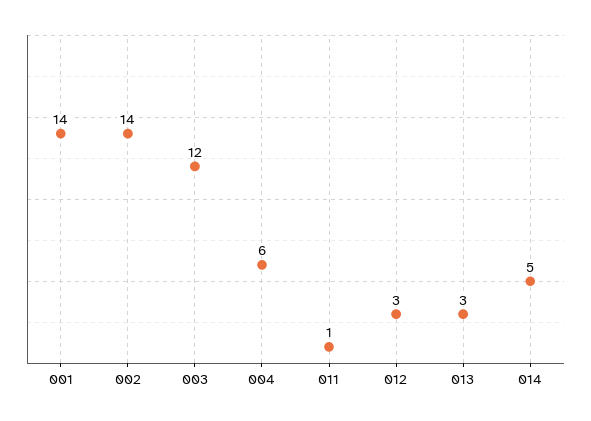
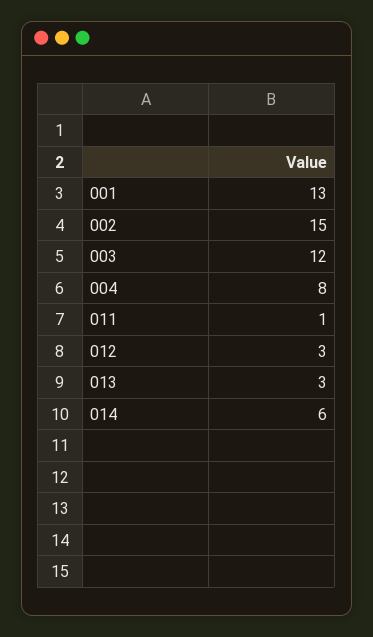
  {
-   "001": 14,
+   "001": 13,
-   "002": 14,
+   "002": 15,
    "003": 12,
-   "004": 6,
+   "004": 8,
    "011": 1,
    "012": 3,
    "013": 3,
-   "014": 5
+   "014": 6
  }

